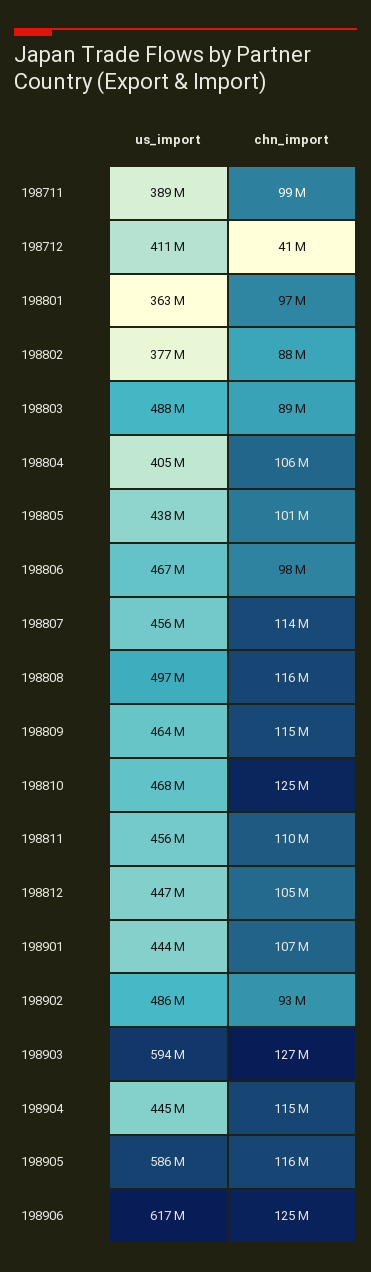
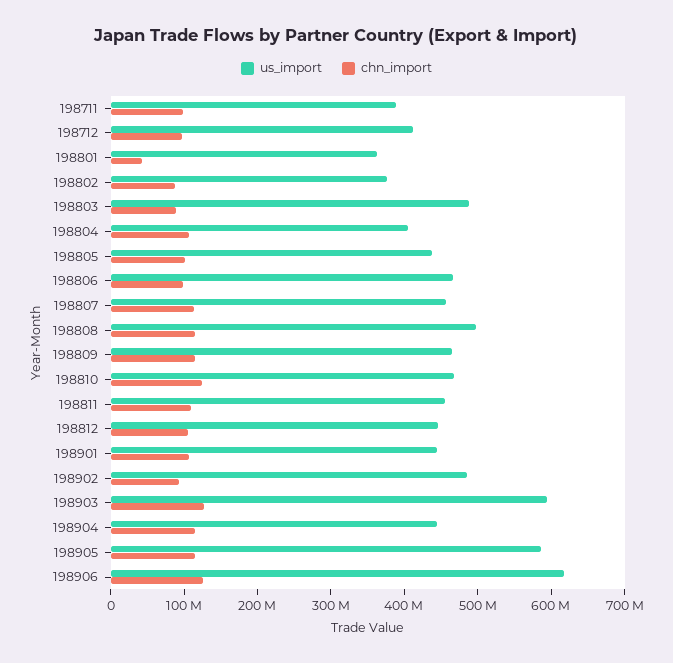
  {
    "us_import": {
      "198711": 389000000,
      "198712": 411000000,
      "198801": 363000000,
      "198802": 377000000,
      "198803": 488000000,
      "198804": 405000000,
      "198805": 438000000,
      "198806": 467000000,
      "198807": 456000000,
      "198808": 497000000,
      "198809": 464000000,
      "198810": 468000000,
      "198811": 456000000,
      "198812": 447000000,
      "198901": 444000000,
      "198902": 486000000,
      "198903": 594000000,
      "198904": 445000000,
      "198905": 586000000,
      "198906": 617000000
    },
    "chn_import": {
      "198711": 99000000,
-     "198712": 41000000,
+     "198712": 100000000,
-     "198801": 97000000,
+     "198801": 40000000,
      "198802": 88000000,
      "198803": 89000000,
      "198804": 106000000,
      "198805": 101000000,
      "198806": 98000000,
      "198807": 114000000,
      "198808": 116000000,
      "198809": 115000000,
      "198810": 125000000,
      "198811": 110000000,
      "198812": 105000000,
      "198901": 107000000,
      "198902": 93000000,
      "198903": 127000000,
      "198904": 115000000,
      "198905": 116000000,
      "198906": 125000000
    }
  }

